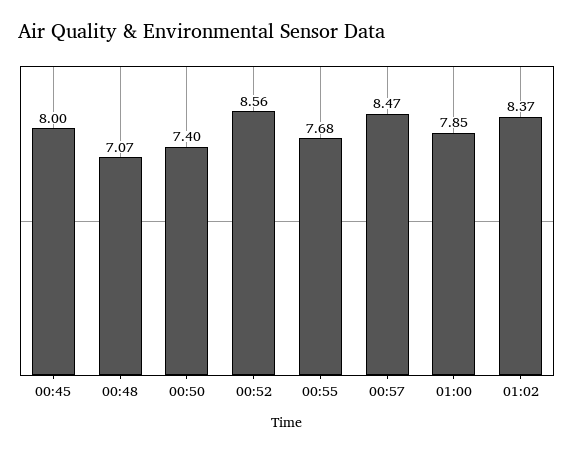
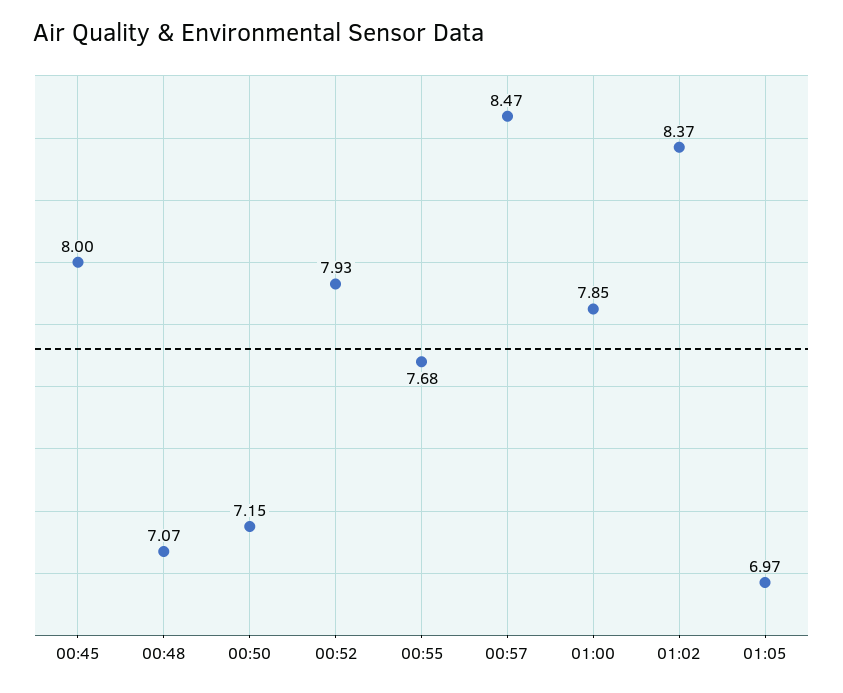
  {
    "00:45": 8,
    "00:48": 7.07,
-   "00:50": 7.4,
+   "00:50": 7.15,
-   "00:52": 8.56,
+   "00:52": 7.93,
    "00:55": 7.68,
    "00:57": 8.47,
    "01:00": 7.85,
-   "01:02": 8.37
+   "01:02": 8.37,
+   "01:05": 6.97
  }

